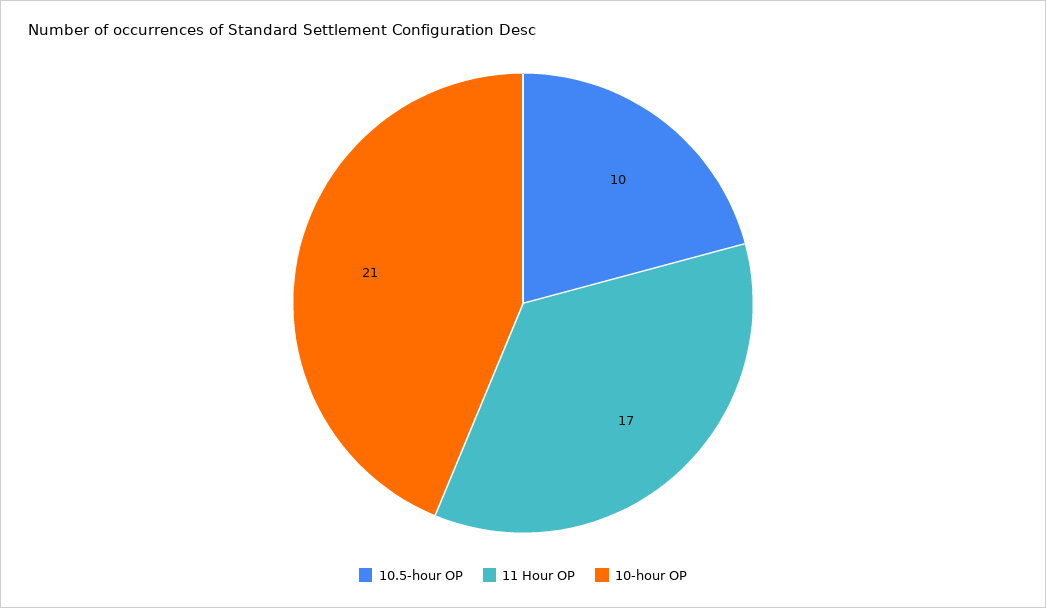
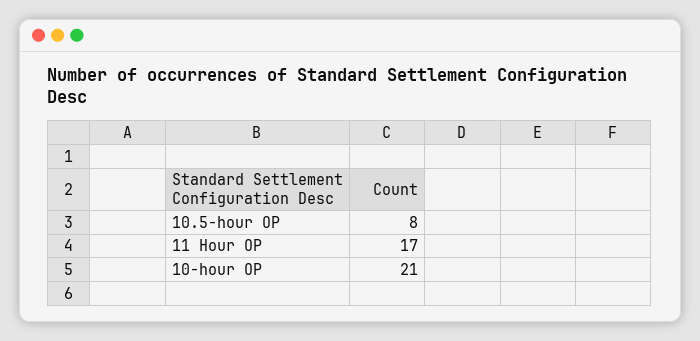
  {
-   "10.5-hour OP": 10,
+   "10.5-hour OP": 8,
    "11 Hour OP": 17,
    "10-hour OP": 21
  }

